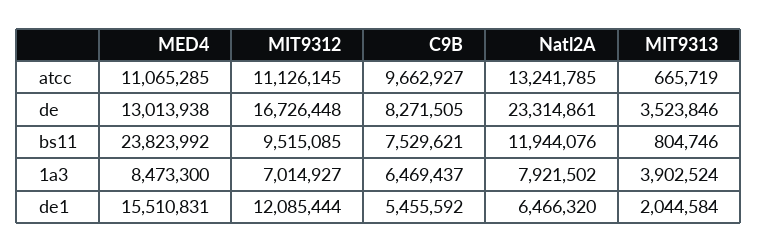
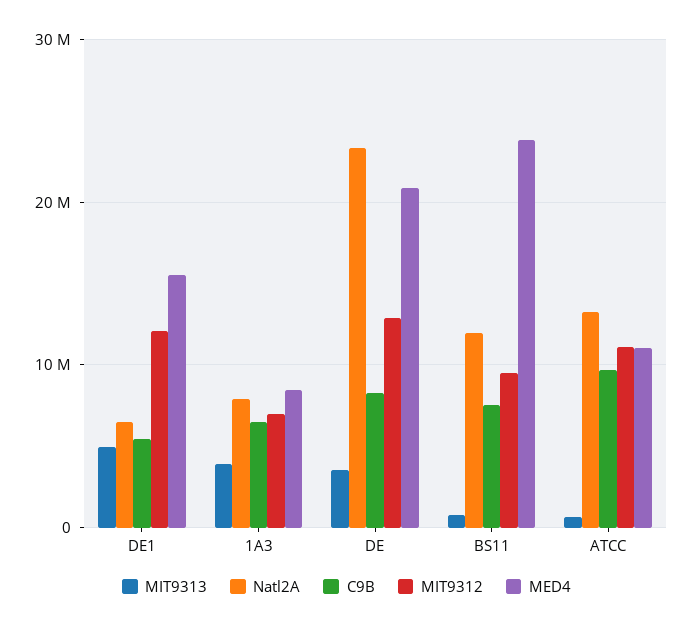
  {
    "MED4": {
      "atcc": 11065285,
-     "de": 13013938,
+     "de": 21000000,
      "bs11": 23823992,
      "1a3": 8473300,
      "de1": 15510831
    },
    "MIT9312": {
      "atcc": 11126145,
-     "de": 16726448,
+     "de": 13000000,
      "bs11": 9515085,
      "1a3": 7014927,
      "de1": 12085444
    },
    "C9B": {
      "atcc": 9662927,
      "de": 8271505,
      "bs11": 7529621,
      "1a3": 6469437,
      "de1": 5455592
    },
    "Natl2A": {
      "atcc": 13241785,
      "de": 23314861,
      "bs11": 11944076,
      "1a3": 7921502,
      "de1": 6466320
    },
    "MIT9313": {
      "atcc": 665719,
      "de": 3523846,
      "bs11": 804746,
      "1a3": 3902524,
-     "de1": 2044584
+     "de1": 5000000
    }
  }

